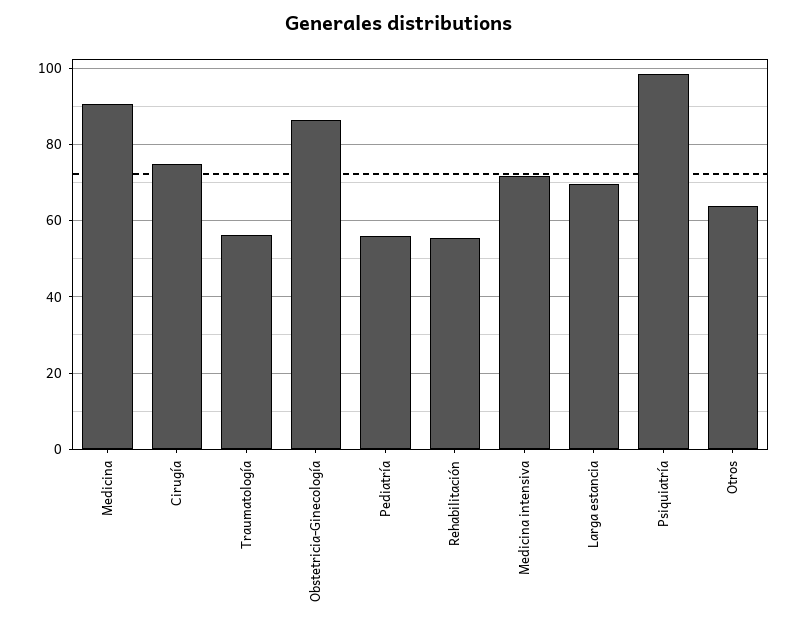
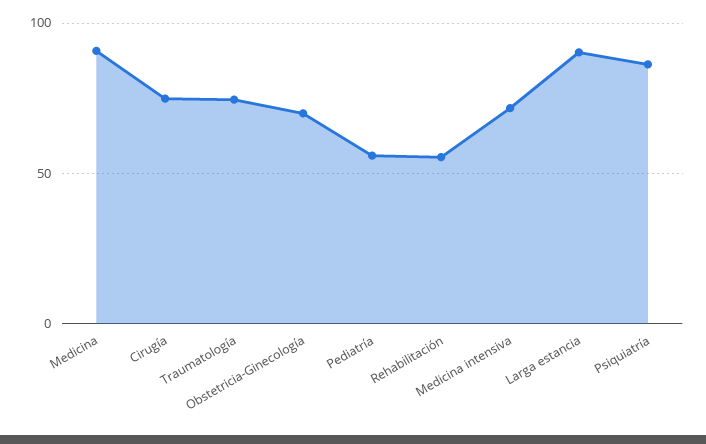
  {
    "Medicina": 90,
    "Cirugía": 74,
-   "Traumatología": 56,
+   "Traumatología": 75,
-   "Obstetricia-Ginecología": 86,
+   "Obstetricia-Ginecología": 70,
    "Pediatría": 56,
    "Rehabilitación": 56,
    "Medicina intensiva": 72,
-   "Larga estancia": 70,
+   "Larga estancia": 90,
-   "Psiquiatría": 98,
+   "Psiquiatría": 85
-   "Otros": 64
  }

